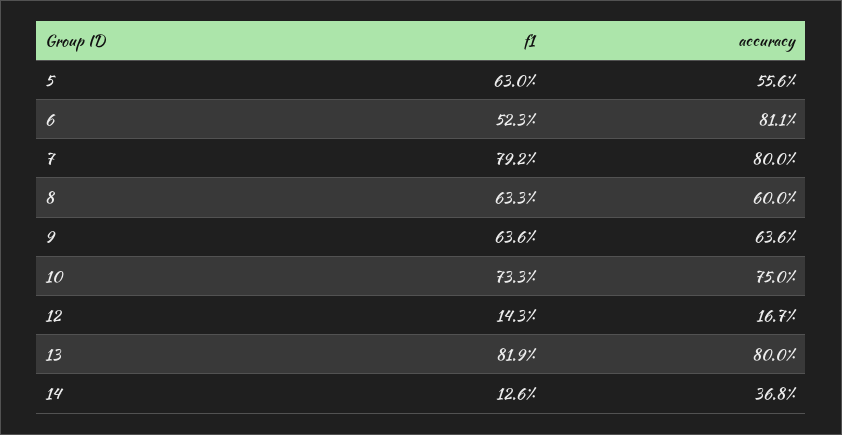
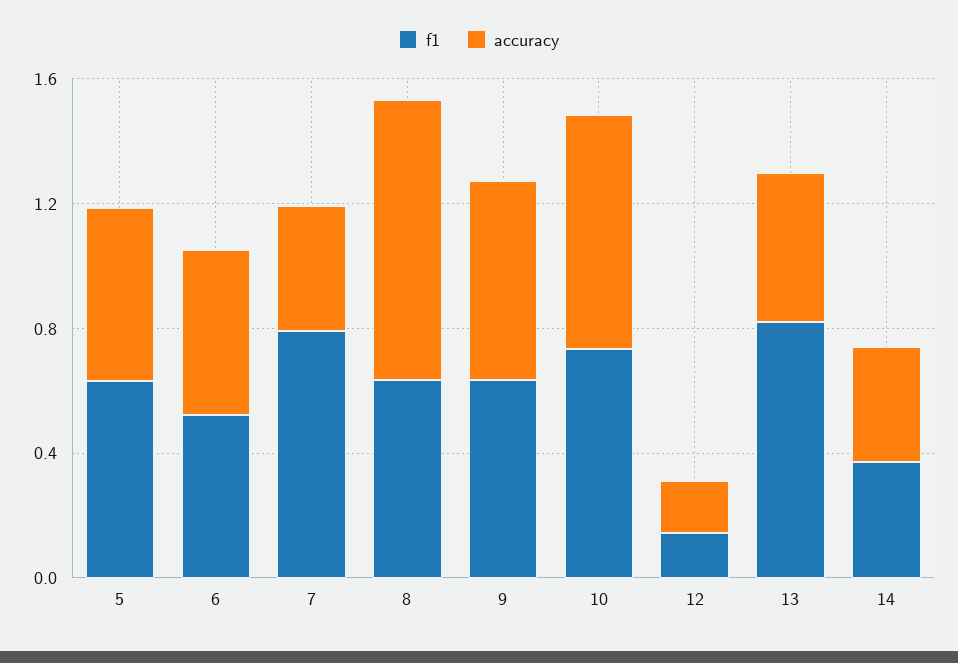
  {
    "f1": {
      "5": 0.63,
      "6": 0.523,
      "7": 0.792,
      "8": 0.633,
      "9": 0.636,
      "10": 0.733,
      "12": 0.143,
      "13": 0.819,
-     "14": 0.126
+     "14": 0.4
    },
    "accuracy": {
      "5": 0.556,
-     "6": 0.811,
+     "6": 0.5,
-     "7": 0.8,
+     "7": 0.4,
-     "8": 0.6,
+     "8": 0.9,
      "9": 0.636,
      "10": 0.75,
      "12": 0.167,
-     "13": 0.8,
+     "13": 0.5,
      "14": 0.368
    }
  }

